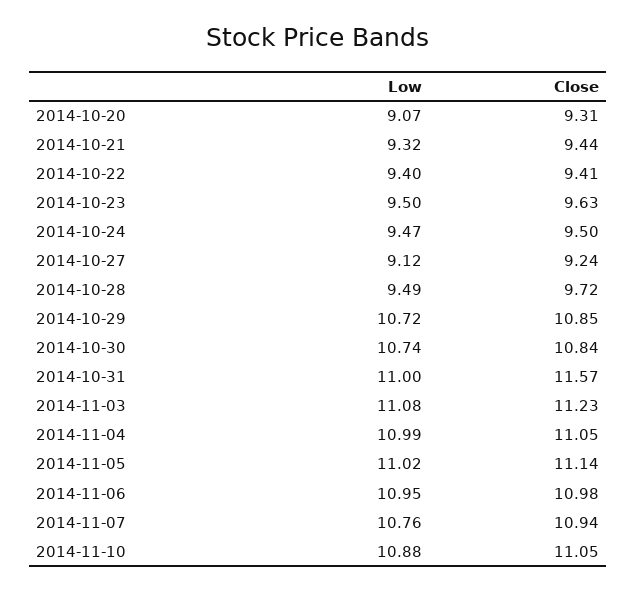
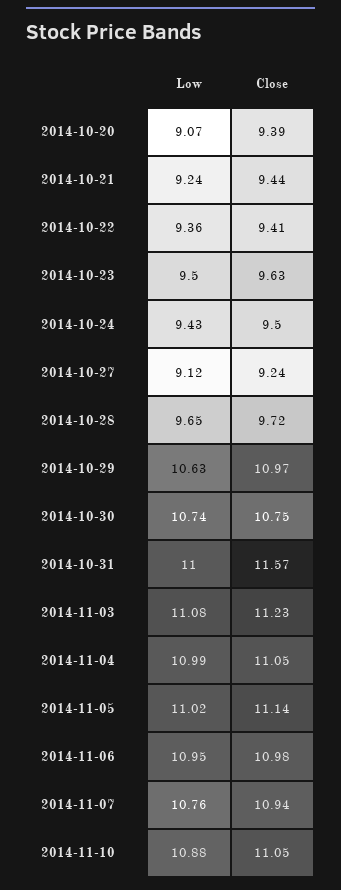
  {
    "Low": {
      "2014-10-20": 9.07,
-     "2014-10-21": 9.32,
+     "2014-10-21": 9.24,
-     "2014-10-22": 9.4,
+     "2014-10-22": 9.36,
      "2014-10-23": 9.5,
-     "2014-10-24": 9.47,
+     "2014-10-24": 9.43,
      "2014-10-27": 9.12,
-     "2014-10-28": 9.49,
+     "2014-10-28": 9.65,
-     "2014-10-29": 10.72,
+     "2014-10-29": 10.63,
      "2014-10-30": 10.74,
      "2014-10-31": 11,
      "2014-11-03": 11.08,
      "2014-11-04": 10.99,
      "2014-11-05": 11.02,
      "2014-11-06": 10.95,
      "2014-11-07": 10.76,
      "2014-11-10": 10.88
    },
    "Close": {
-     "2014-10-20": 9.31,
+     "2014-10-20": 9.39,
      "2014-10-21": 9.44,
      "2014-10-22": 9.41,
      "2014-10-23": 9.63,
      "2014-10-24": 9.5,
      "2014-10-27": 9.24,
      "2014-10-28": 9.72,
-     "2014-10-29": 10.85,
+     "2014-10-29": 10.97,
-     "2014-10-30": 10.84,
+     "2014-10-30": 10.75,
      "2014-10-31": 11.57,
      "2014-11-03": 11.23,
      "2014-11-04": 11.05,
      "2014-11-05": 11.14,
      "2014-11-06": 10.98,
      "2014-11-07": 10.94,
      "2014-11-10": 11.05
    }
  }

